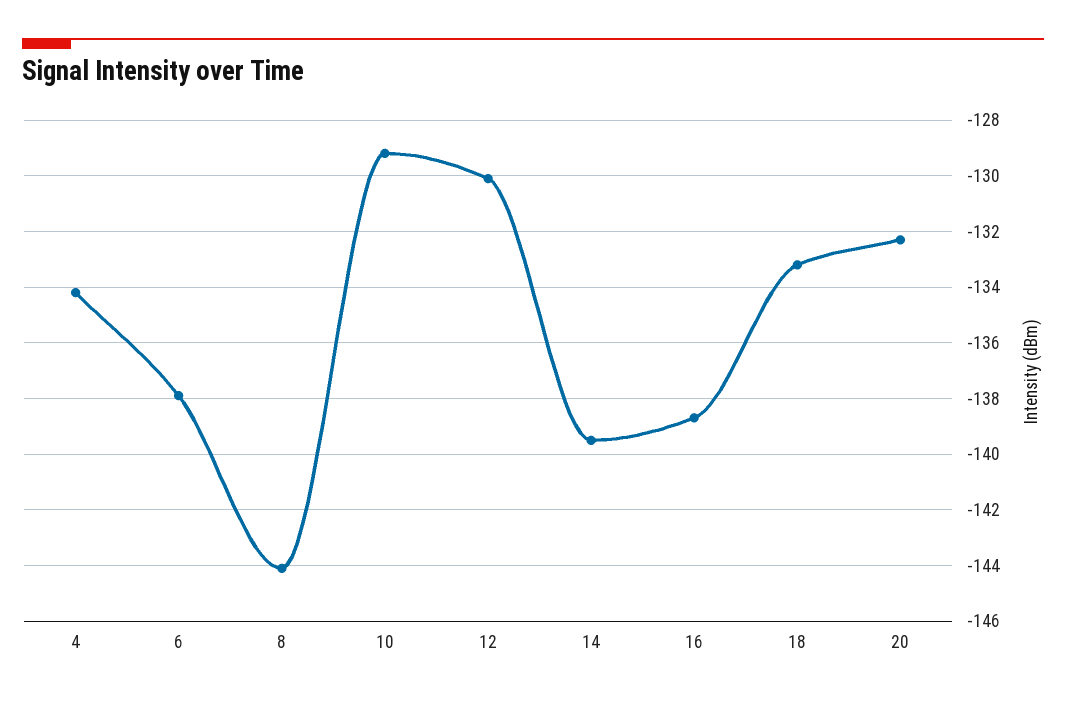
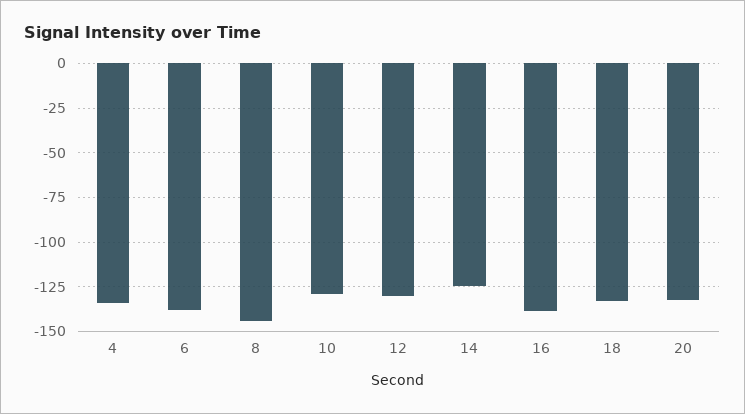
  {
    "4": -134,
    "6": -138,
    "8": -144,
    "10": -129,
    "12": -130,
-   "14": -139.5,
+   "14": -125,
    "16": -138.5,
    "18": -133,
    "20": -132.5
  }

